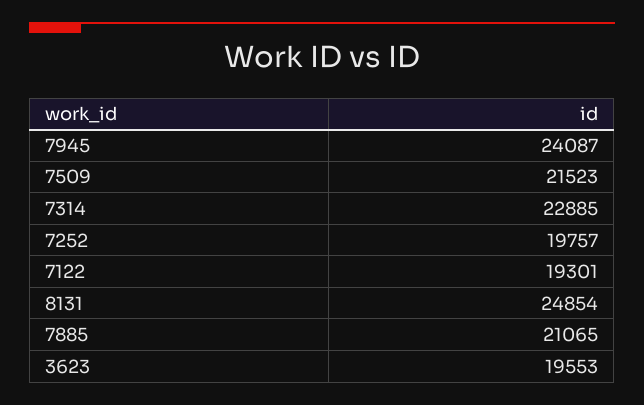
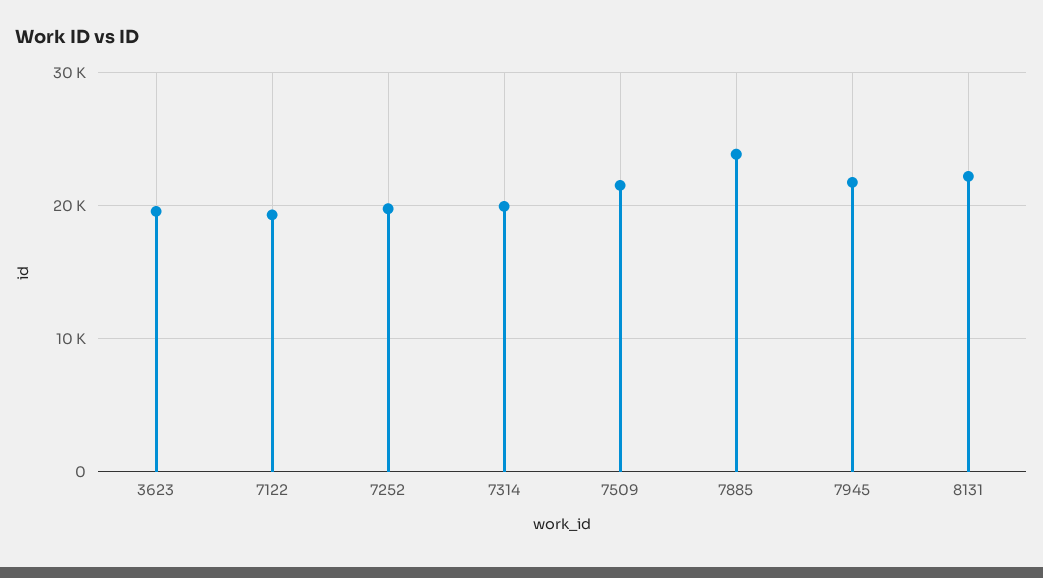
  {
-   "7945": 24087,
+   "7945": 22000,
    "7509": 21523,
-   "7314": 22885,
+   "7314": 20000,
    "7252": 19757,
    "7122": 19301,
-   "8131": 24854,
+   "8131": 22000,
-   "7885": 21065,
+   "7885": 24000,
    "3623": 19553
  }

